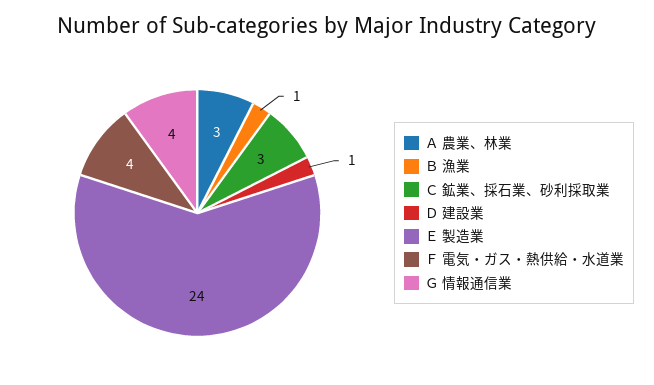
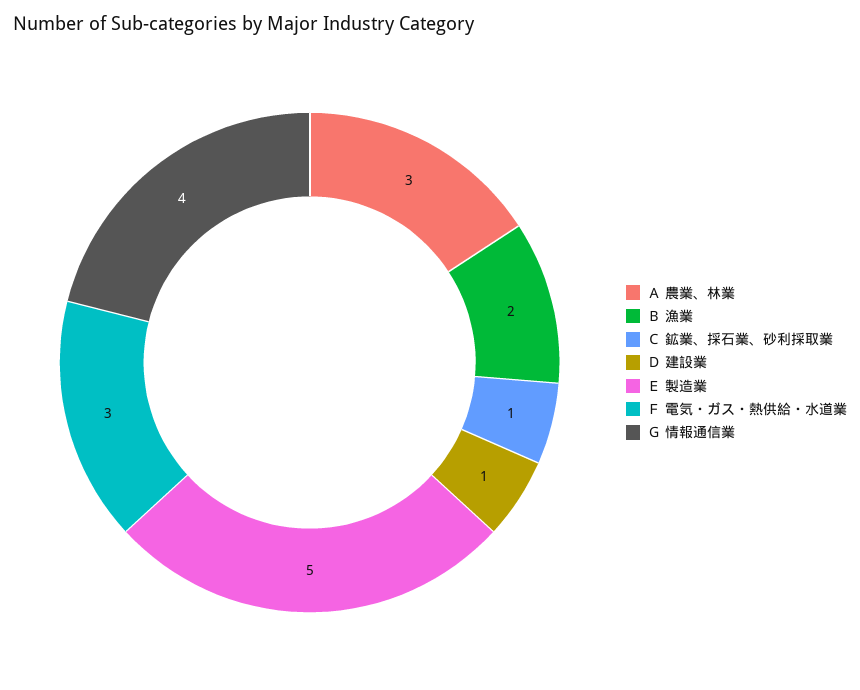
  {
    "Ａ 農業、林業": 3,
-   "Ｂ 漁業": 1,
+   "Ｂ 漁業": 2,
-   "Ｃ 鉱業、採石業、砂利採取業": 3,
+   "Ｃ 鉱業、採石業、砂利採取業": 1,
    "Ｄ 建設業": 1,
-   "Ｅ 製造業": 24,
+   "Ｅ 製造業": 5,
-   "Ｆ 電気・ガス・熱供給・水道業": 4,
+   "Ｆ 電気・ガス・熱供給・水道業": 3,
    "Ｇ 情報通信業": 4
  }

